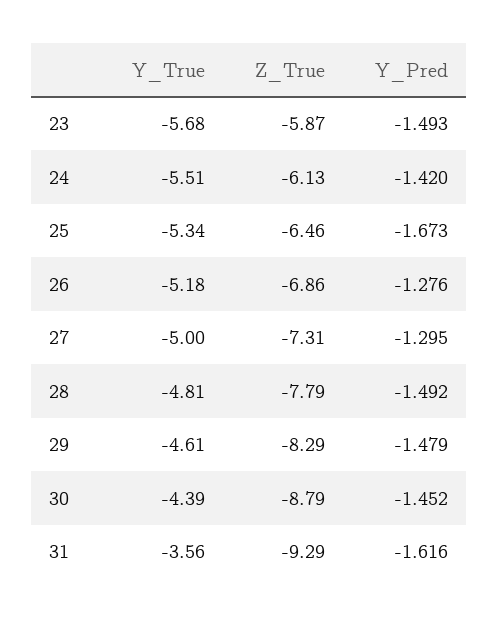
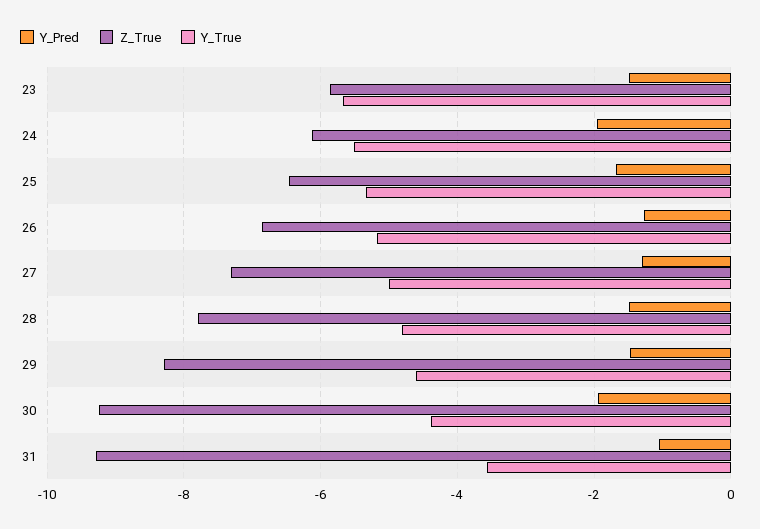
  {
    "Y_True": {
      "23": -5.68,
      "24": -5.51,
      "25": -5.34,
      "26": -5.18,
      "27": -5,
      "28": -4.81,
      "29": -4.61,
      "30": -4.39,
      "31": -3.56
    },
    "Z_True": {
      "23": -5.87,
      "24": -6.13,
      "25": -6.46,
      "26": -6.86,
      "27": -7.31,
      "28": -7.79,
      "29": -8.29,
-     "30": -8.79,
+     "30": -9.2,
      "31": -9.29
    },
    "Y_Pred": {
      "23": -1.493,
-     "24": -1.42,
+     "24": -2,
      "25": -1.673,
      "26": -1.276,
      "27": -1.295,
      "28": -1.492,
      "29": -1.479,
-     "30": -1.452,
+     "30": -2,
-     "31": -1.616
+     "31": -1
    }
  }

